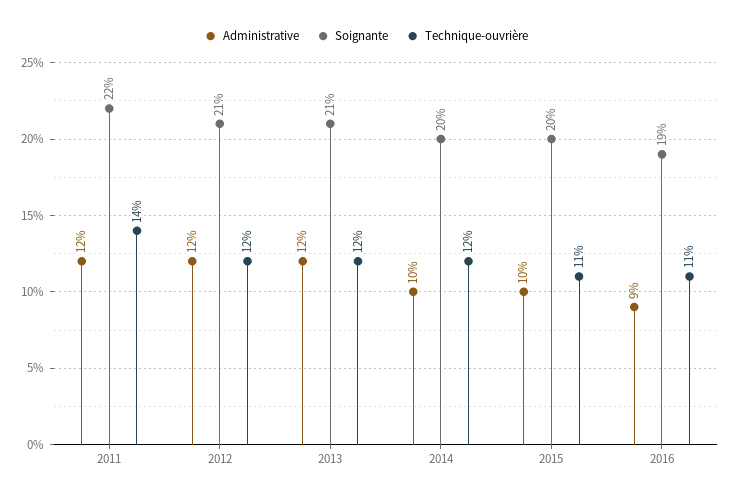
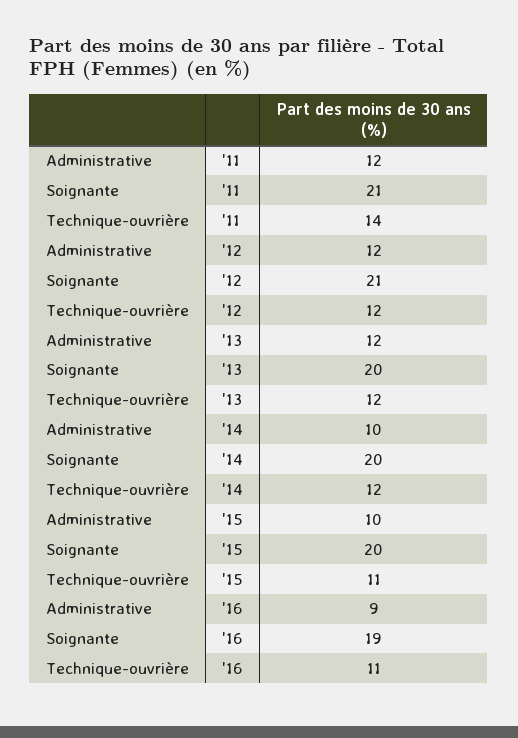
  {
    "Administrative": {
      "2011": 12,
      "2012": 12,
      "2013": 12,
      "2014": 10,
      "2015": 10,
      "2016": 9
    },
    "Soignante": {
-     "2011": 22,
+     "2011": 21,
      "2012": 21,
-     "2013": 21,
+     "2013": 20,
      "2014": 20,
      "2015": 20,
      "2016": 19
    },
    "Technique-ouvrière": {
      "2011": 14,
      "2012": 12,
      "2013": 12,
      "2014": 12,
      "2015": 11,
      "2016": 11
    }
  }

